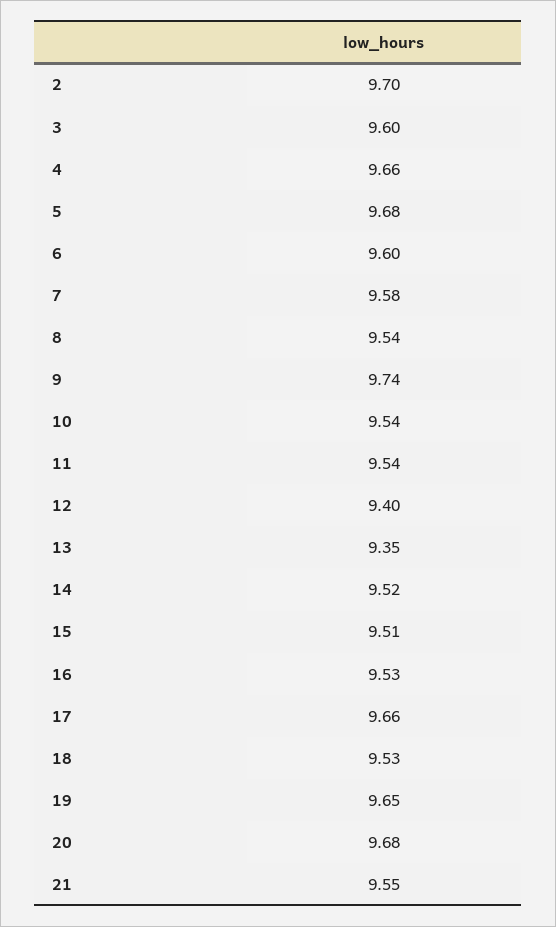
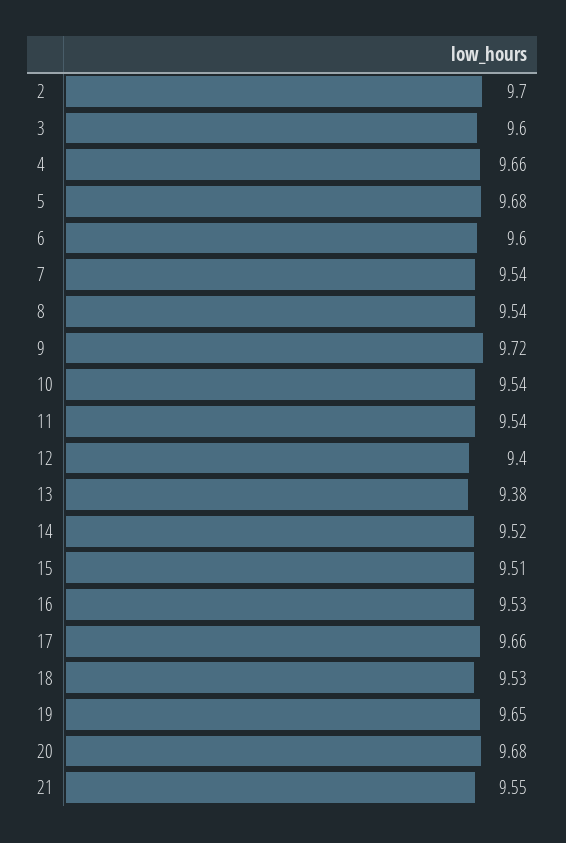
  {
    "2": 9.7,
    "3": 9.6,
    "4": 9.66,
    "5": 9.68,
    "6": 9.6,
-   "7": 9.58,
+   "7": 9.54,
    "8": 9.54,
-   "9": 9.74,
+   "9": 9.72,
    "10": 9.54,
    "11": 9.54,
    "12": 9.4,
-   "13": 9.35,
+   "13": 9.38,
    "14": 9.52,
    "15": 9.51,
    "16": 9.53,
    "17": 9.66,
    "18": 9.53,
    "19": 9.65,
    "20": 9.68,
    "21": 9.55
  }

